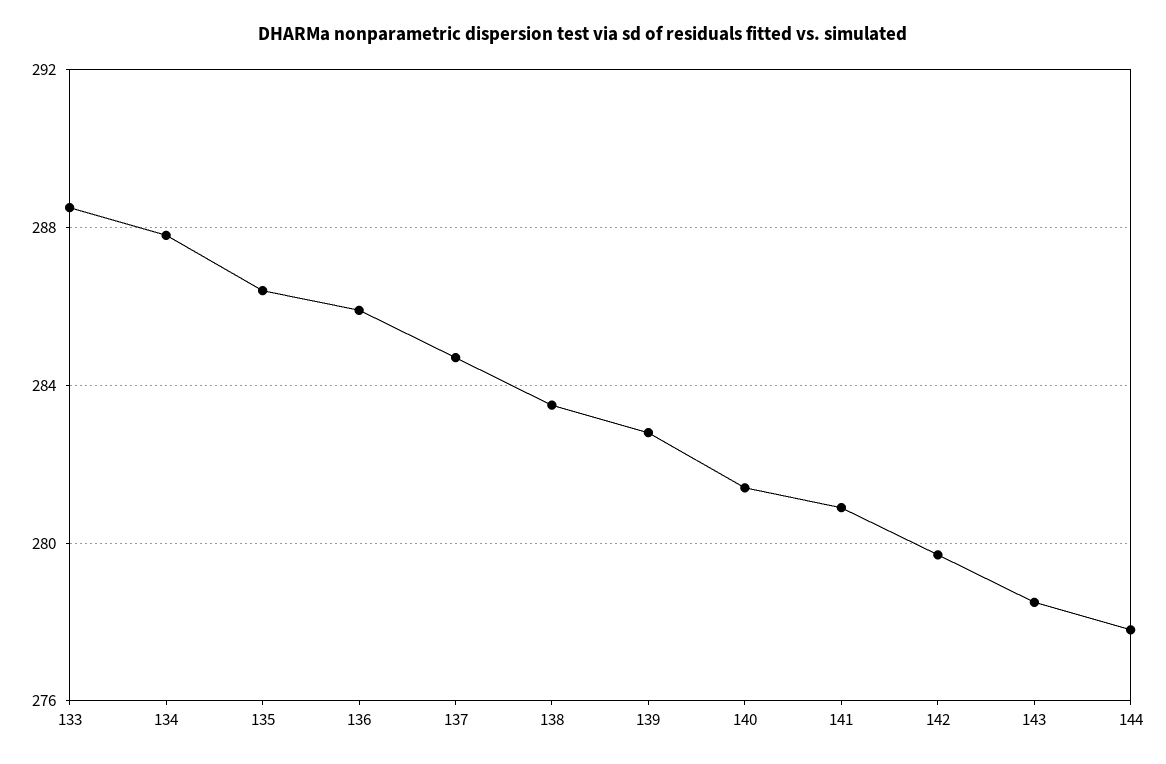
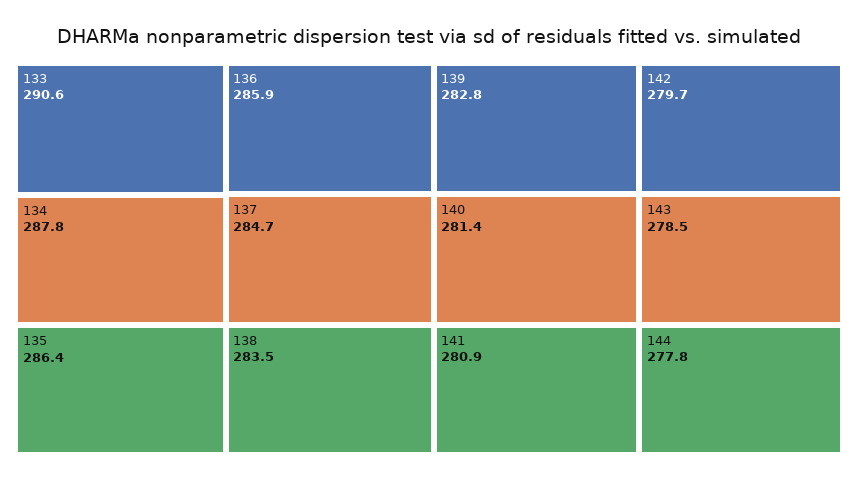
  {
-   "133": 288.5,
+   "133": 290.6,
    "134": 287.8,
    "135": 286.4,
    "136": 285.9,
    "137": 284.7,
    "138": 283.5,
    "139": 282.8,
    "140": 281.4,
    "141": 280.9,
    "142": 279.7,
    "143": 278.5,
    "144": 277.8
  }

